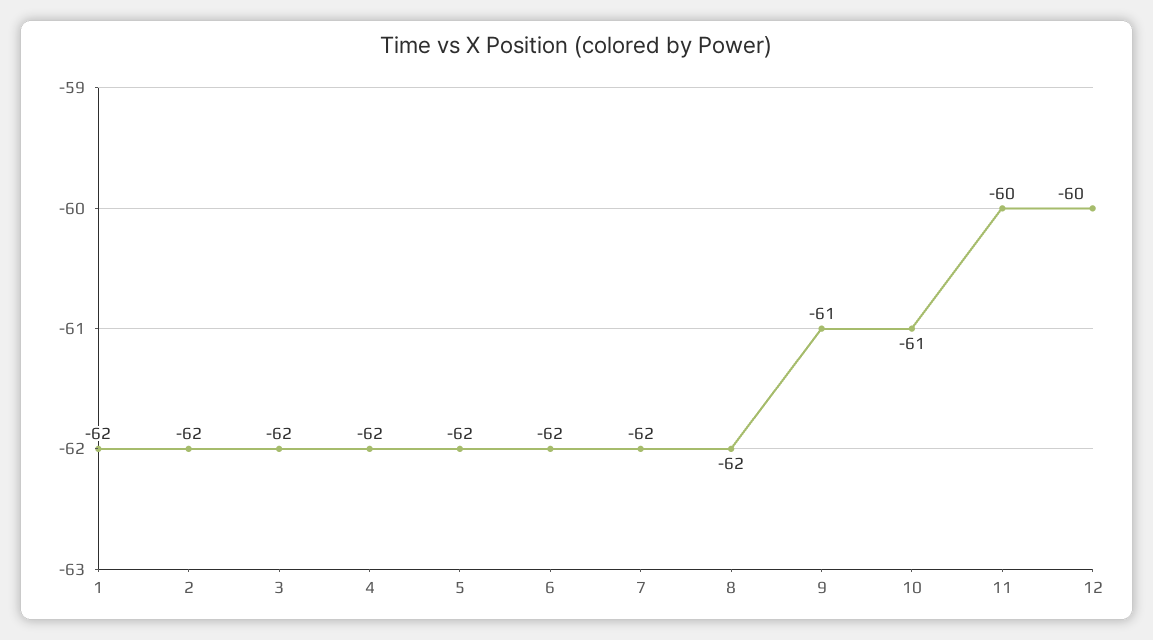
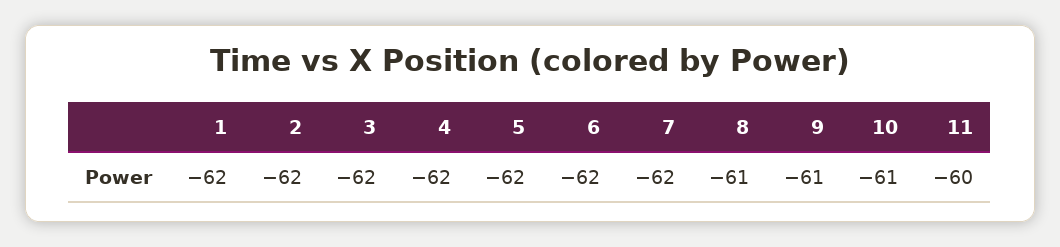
  {
    "1": -62,
    "2": -62,
    "3": -62,
    "4": -62,
    "5": -62,
    "6": -62,
    "7": -62,
-   "8": -62,
+   "8": -61,
    "9": -61,
    "10": -61,
-   "11": -60,
+   "11": -60
-   "12": -60
  }

